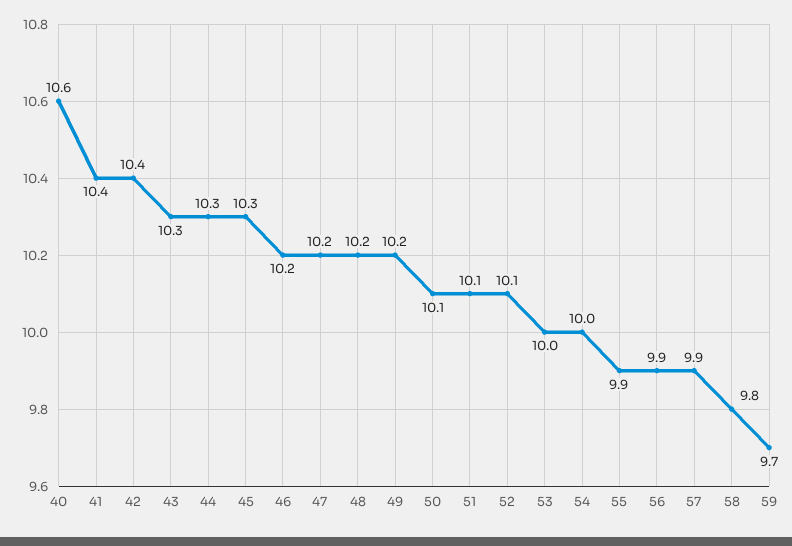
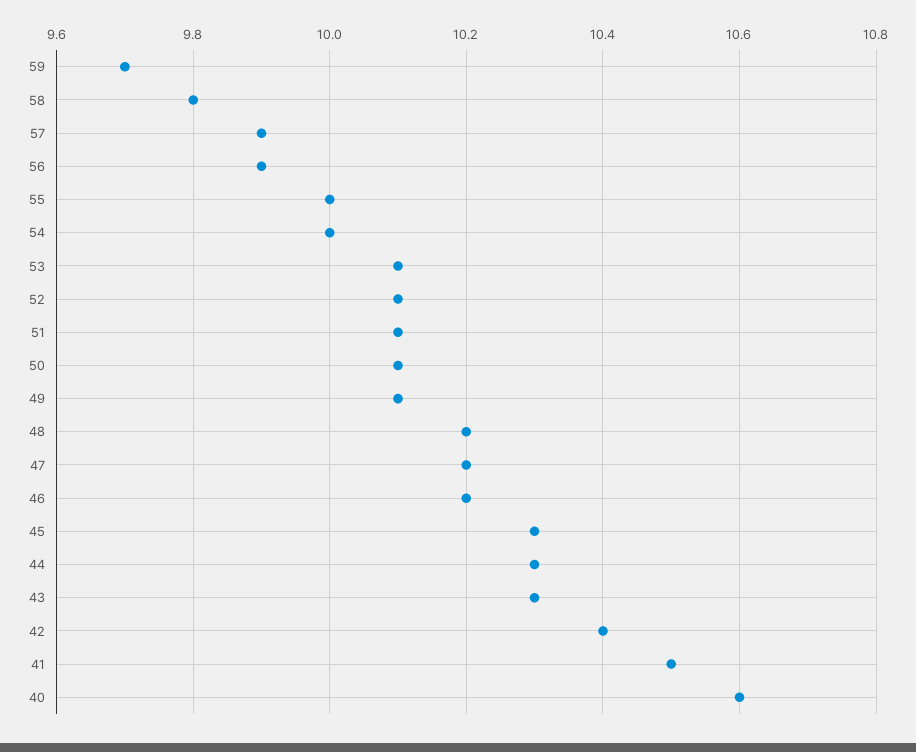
  {
    "40": 10.6,
-   "41": 10.4,
+   "41": 10.5,
    "42": 10.4,
    "43": 10.3,
    "44": 10.3,
    "45": 10.3,
    "46": 10.2,
    "47": 10.2,
    "48": 10.2,
-   "49": 10.2,
+   "49": 10.1,
    "50": 10.1,
    "51": 10.1,
    "52": 10.1,
-   "53": 10,
+   "53": 10.1,
    "54": 10,
-   "55": 9.9,
+   "55": 10,
    "56": 9.9,
    "57": 9.9,
    "58": 9.8,
    "59": 9.7
  }

